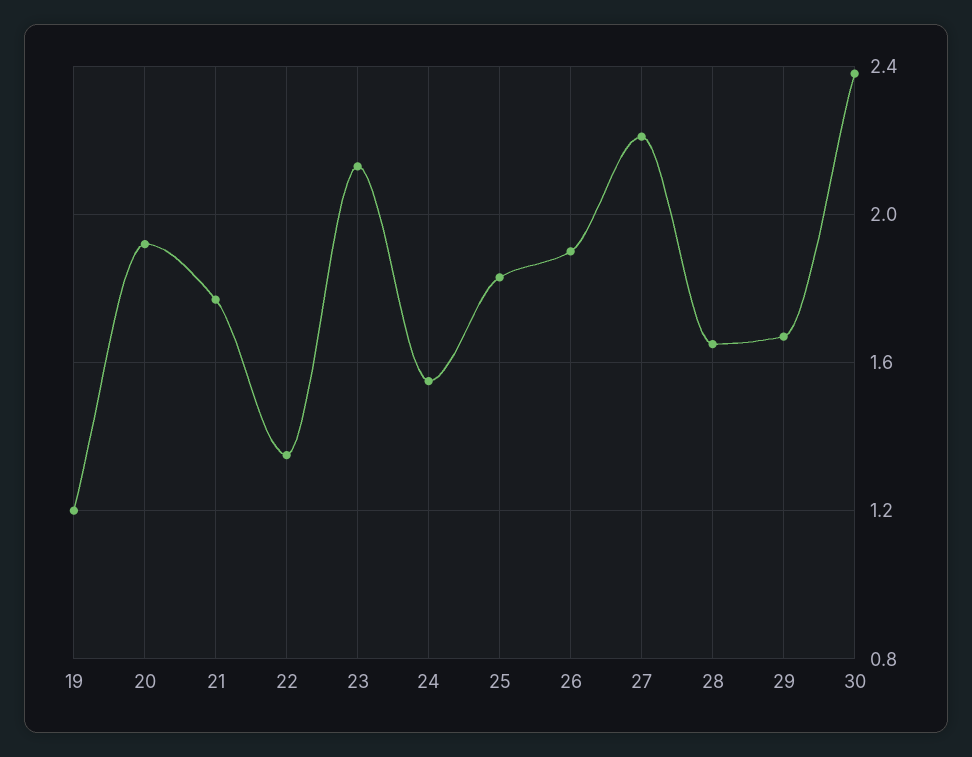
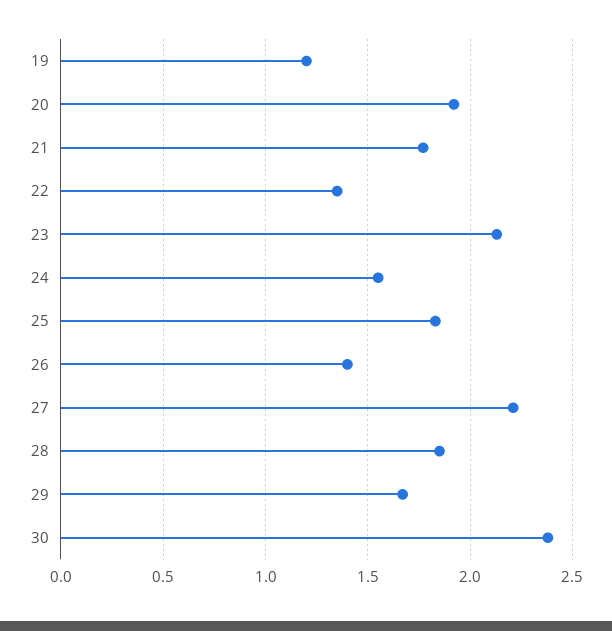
  {
    "19": 1.2,
    "20": 1.9,
    "21": 1.75,
    "22": 1.35,
    "23": 2.15,
    "24": 1.55,
    "25": 1.85,
-   "26": 1.9,
+   "26": 1.4,
    "27": 2.2,
-   "28": 1.65,
+   "28": 1.85,
    "29": 1.65,
    "30": 2.4
  }

